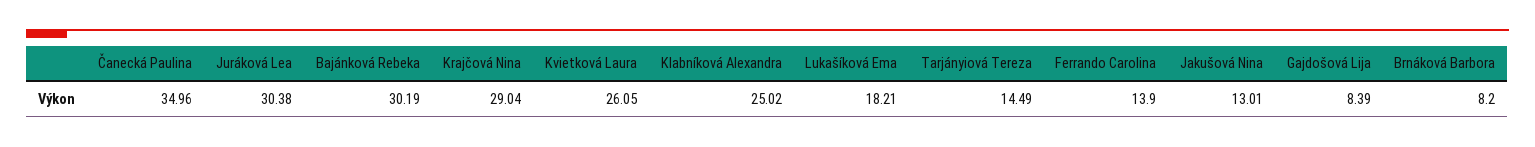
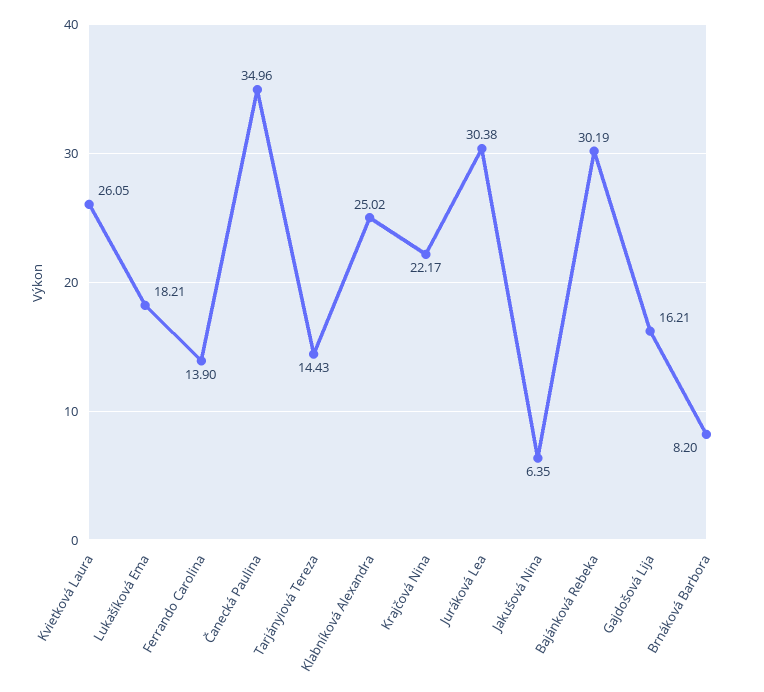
  {
    "Čanecká Paulina": 34.96,
    "Juráková Lea": 30.38,
    "Bajánková Rebeka": 30.19,
-   "Krajčová Nina": 29.04,
+   "Krajčová Nina": 22.17,
    "Kvietková Laura": 26.05,
    "Klabníková Alexandra": 25.02,
    "Lukašíková Ema": 18.21,
-   "Tarjányiová Tereza": 14.49,
+   "Tarjányiová Tereza": 14.43,
    "Ferrando Carolina": 13.9,
-   "Jakušová Nina": 13.01,
+   "Jakušová Nina": 6.35,
-   "Gajdošová Lija": 8.39,
+   "Gajdošová Lija": 16.21,
    "Brnáková Barbora": 8.2
  }

